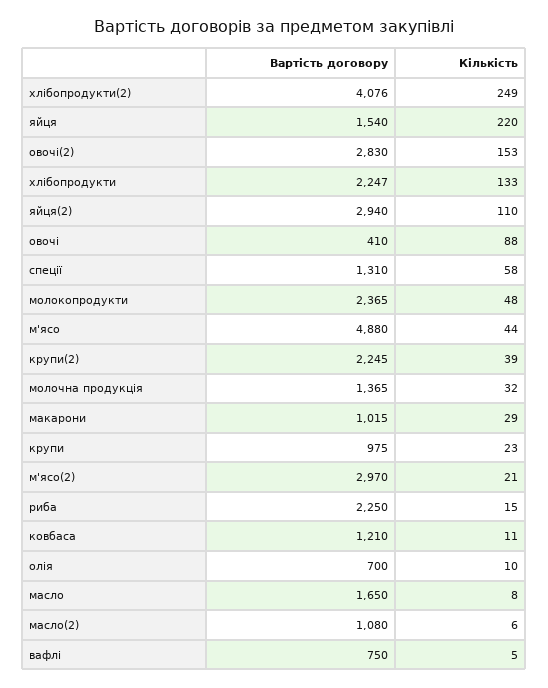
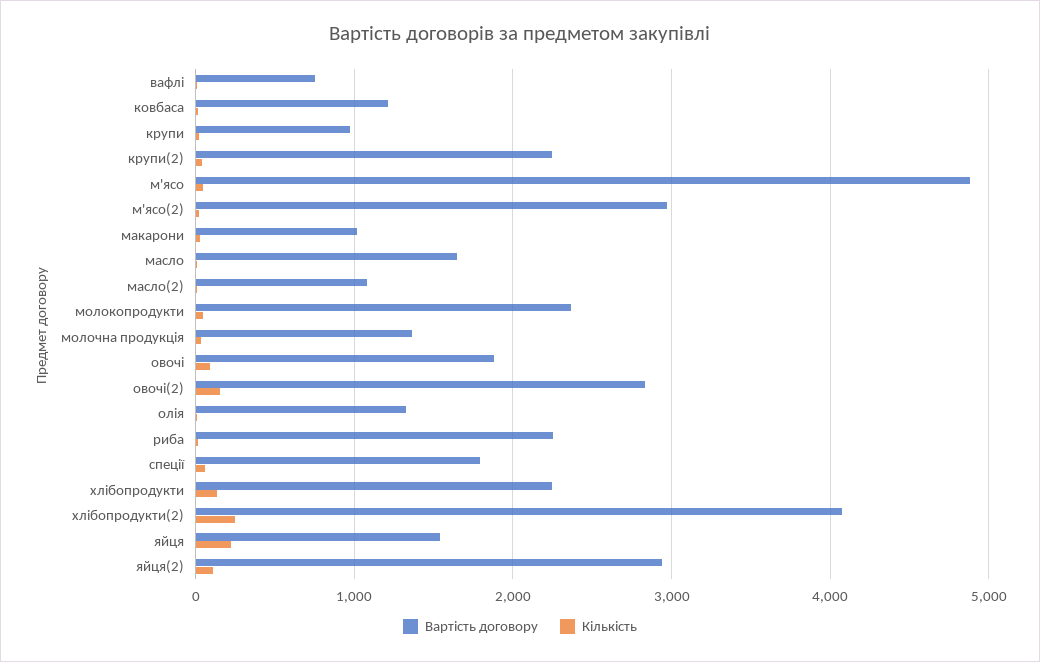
  {
    "Вартість договору": {
      "хлібопродукти(2)": 4076,
      "яйця": 1540,
      "овочі(2)": 2830,
      "хлібопродукти": 2247,
      "яйця(2)": 2940,
-     "овочі": 410,
+     "овочі": 1900,
-     "спеції": 1310,
+     "спеції": 1800,
      "молокопродукти": 2365,
      "м'ясо": 4880,
      "крупи(2)": 2245,
      "молочна продукція": 1365,
      "макарони": 1015,
      "крупи": 975,
      "м'ясо(2)": 2970,
      "риба": 2250,
      "ковбаса": 1210,
-     "олія": 700,
+     "олія": 1300,
      "масло": 1650,
      "масло(2)": 1080,
      "вафлі": 750
    },
    "Кількість": {
      "хлібопродукти(2)": 249,
      "яйця": 220,
      "овочі(2)": 153,
      "хлібопродукти": 133,
      "яйця(2)": 110,
      "овочі": 88,
      "спеції": 58,
      "молокопродукти": 48,
      "м'ясо": 44,
      "крупи(2)": 39,
      "молочна продукція": 32,
      "макарони": 29,
      "крупи": 23,
      "м'ясо(2)": 21,
      "риба": 15,
      "ковбаса": 11,
      "олія": 10,
      "масло": 8,
      "масло(2)": 6,
      "вафлі": 5
    }
  }

